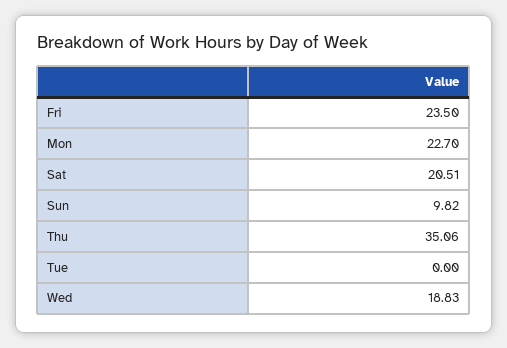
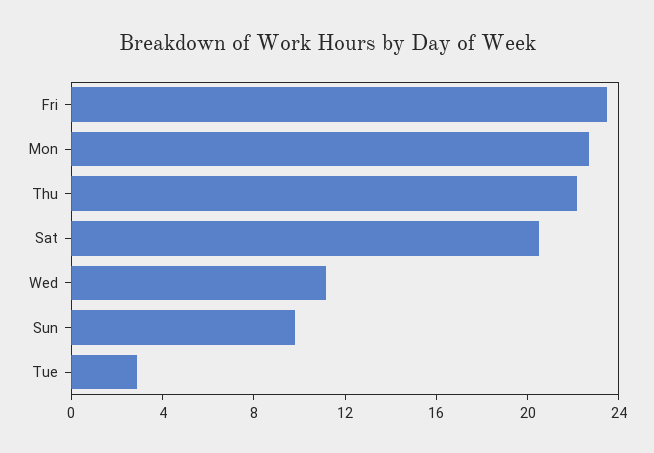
  {
    "Fri": 23.5,
    "Mon": 22.7,
    "Sat": 20.51,
    "Sun": 9.82,
-   "Thu": 35.06,
+   "Thu": 22,
-   "Tue": 0,
+   "Tue": 3,
-   "Wed": 18.83
+   "Wed": 11
  }

